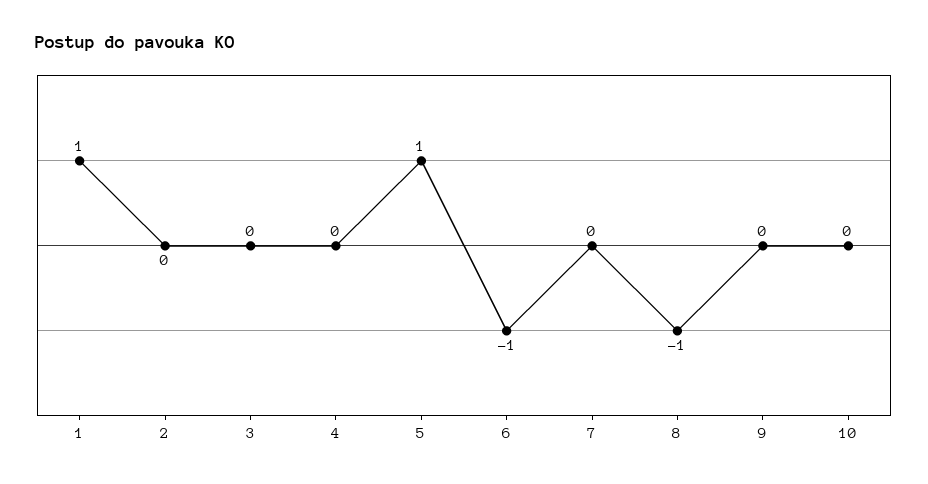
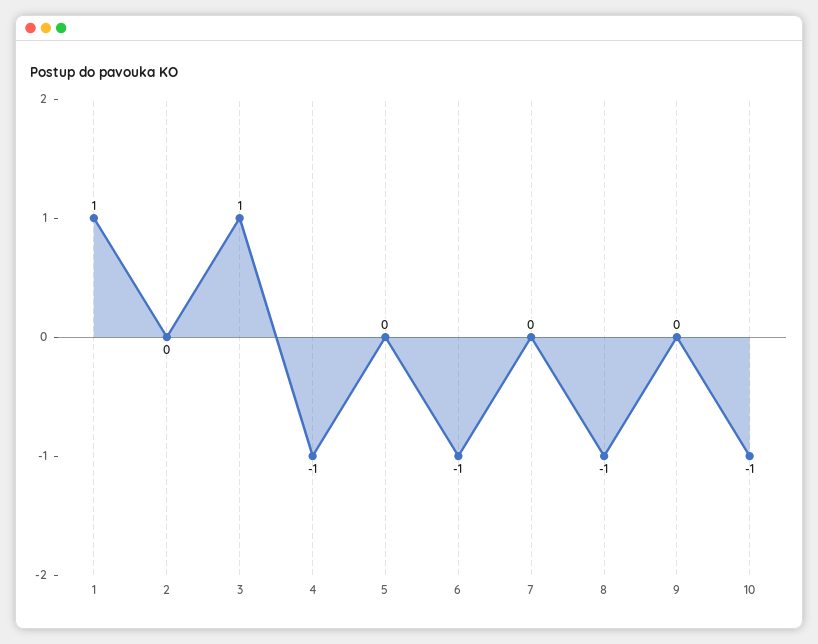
  {
    "1": 1,
    "2": 0,
-   "3": 0,
+   "3": 1,
-   "4": 0,
+   "4": -1,
-   "5": 1,
+   "5": 0,
    "6": -1,
    "7": 0,
    "8": -1,
    "9": 0,
-   "10": 0
+   "10": -1
  }

